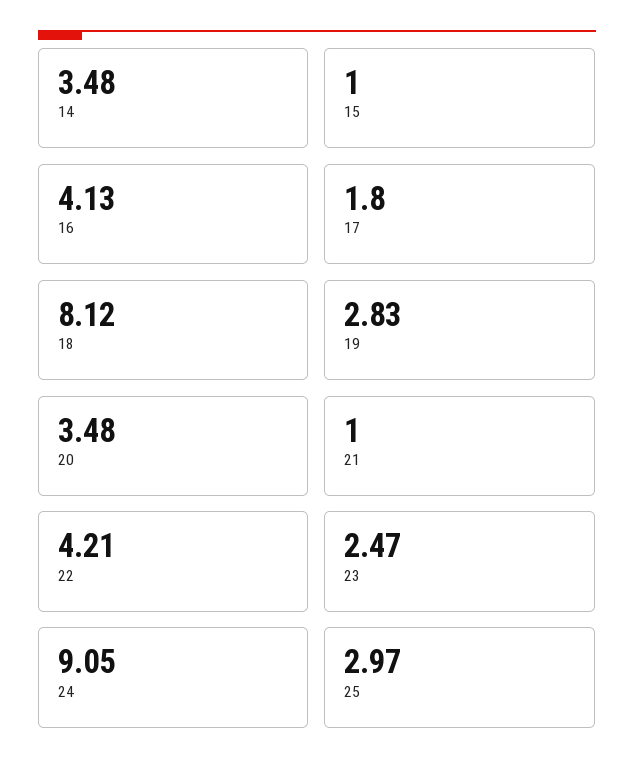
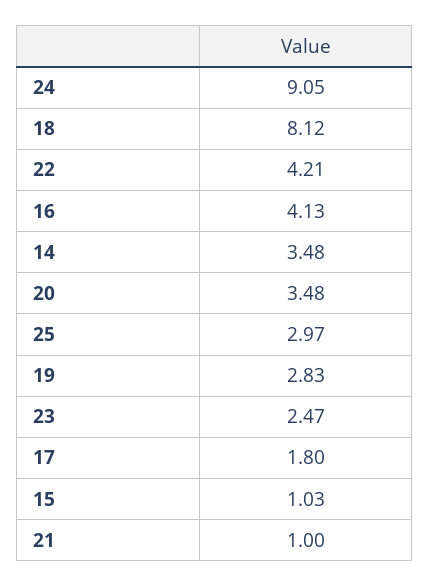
  {
    "14": 3.48,
-   "15": 1,
+   "15": 1.03,
    "16": 4.13,
    "17": 1.8,
    "18": 8.12,
    "19": 2.83,
    "20": 3.48,
    "21": 1,
    "22": 4.21,
    "23": 2.47,
    "24": 9.05,
    "25": 2.97
  }

